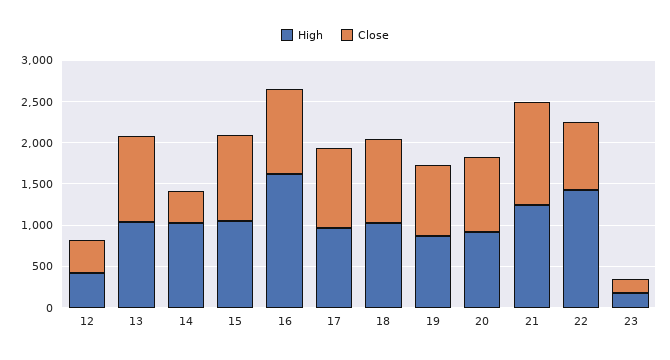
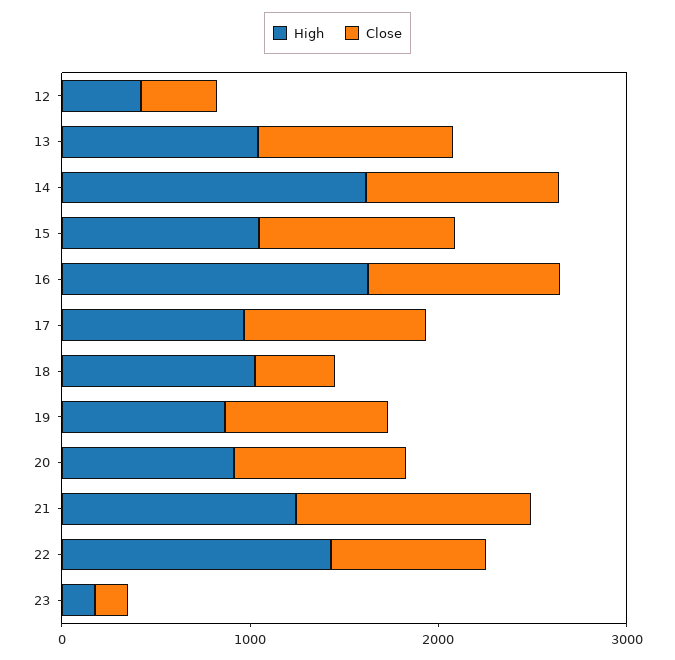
  {
    "High": {
      "12": 400,
      "13": 1000,
-     "14": 1000,
+     "14": 1600,
      "15": 1000,
      "16": 1600,
      "17": 1000,
      "18": 1000,
      "19": 900,
      "20": 900,
      "21": 1200,
      "22": 1400,
      "23": 200
    },
    "Close": {
      "12": 400,
      "13": 1000,
-     "14": 400,
+     "14": 1000,
      "15": 1000,
      "16": 1000,
      "17": 1000,
-     "18": 1000,
+     "18": 400,
      "19": 900,
      "20": 900,
      "21": 1200,
      "22": 800,
      "23": 200
    }
  }

